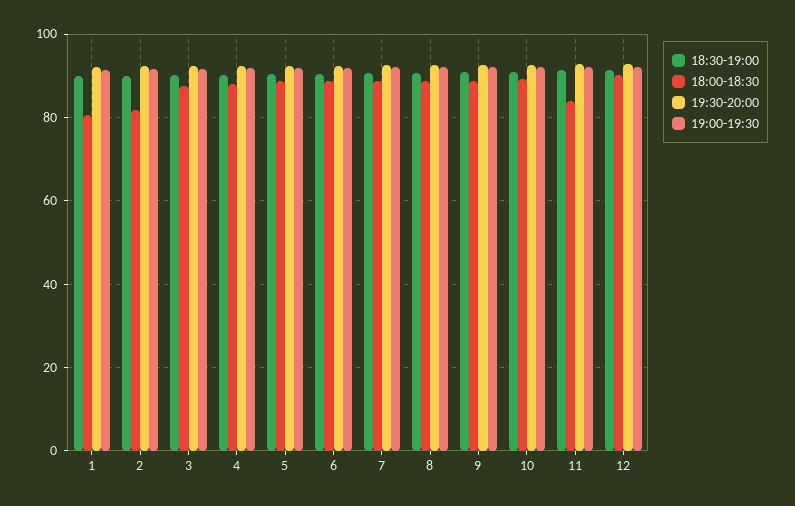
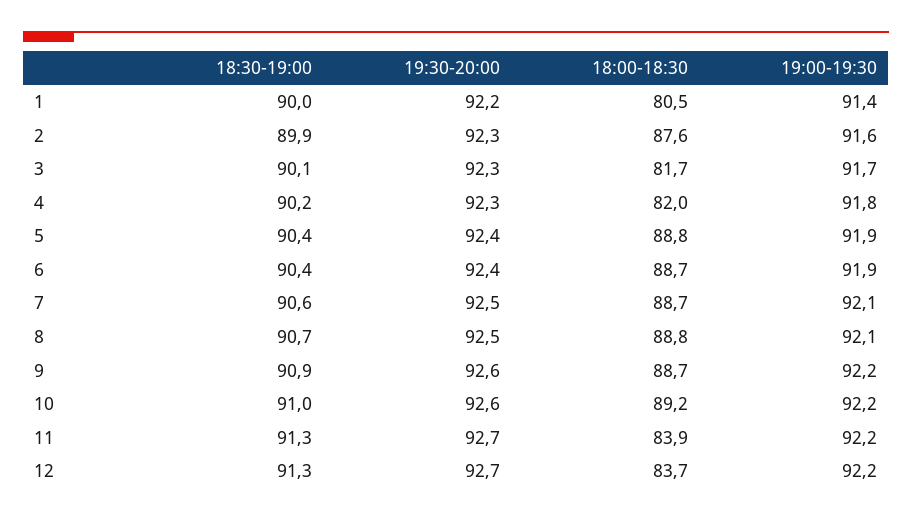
  {
    "18:30-19:00": {
      "1": 90,
      "2": 89.9,
      "3": 90.1,
      "4": 90.2,
      "5": 90.4,
      "6": 90.4,
      "7": 90.6,
      "8": 90.7,
      "9": 90.9,
      "10": 91,
      "11": 91.3,
      "12": 91.3
    },
    "18:00-18:30": {
      "1": 80.5,
-     "2": 82,
+     "2": 87.6,
-     "3": 88,
+     "3": 81.7,
-     "4": 88,
+     "4": 82,
      "5": 88.8,
      "6": 88.7,
      "7": 88.7,
      "8": 88.8,
      "9": 88.7,
      "10": 89.2,
      "11": 83.9,
-     "12": 90
+     "12": 83.7
    },
    "19:30-20:00": {
      "1": 92.2,
      "2": 92.3,
      "3": 92.3,
      "4": 92.3,
      "5": 92.4,
      "6": 92.4,
      "7": 92.5,
      "8": 92.5,
      "9": 92.6,
      "10": 92.6,
      "11": 92.7,
      "12": 92.7
    },
    "19:00-19:30": {
      "1": 91.4,
      "2": 91.6,
      "3": 91.7,
      "4": 91.8,
      "5": 91.9,
      "6": 91.9,
      "7": 92.1,
      "8": 92.1,
      "9": 92.2,
      "10": 92.2,
      "11": 92.2,
      "12": 92.2
    }
  }

